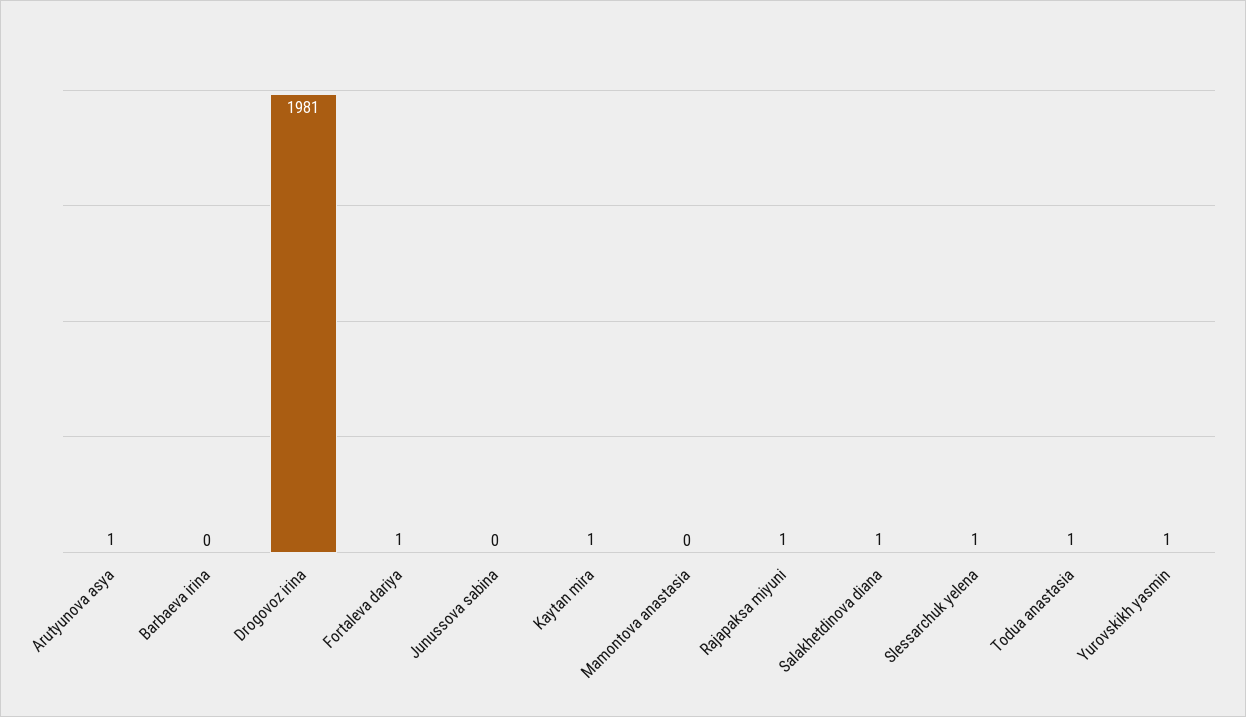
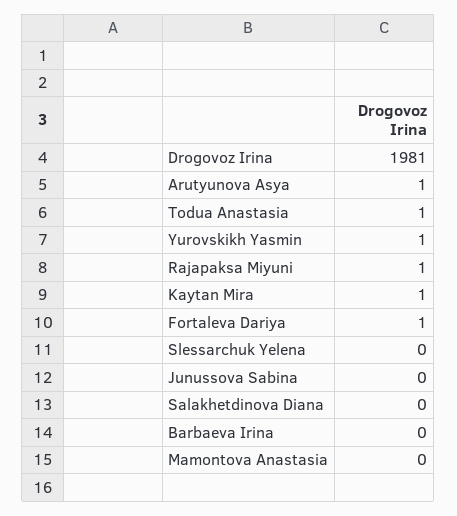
  {
    "Arutyunova asya": 1,
    "Barbaeva irina": 0,
    "Drogovoz irina": 1981,
    "Fortaleva dariya": 1,
    "Junussova sabina": 0,
    "Kaytan mira": 1,
    "Mamontova anastasia": 0,
    "Rajapaksa miyuni": 1,
-   "Salakhetdinova diana": 1,
+   "Salakhetdinova diana": 0,
-   "Slessarchuk yelena": 1,
+   "Slessarchuk yelena": 0,
    "Todua anastasia": 1,
    "Yurovskikh yasmin": 1
  }

